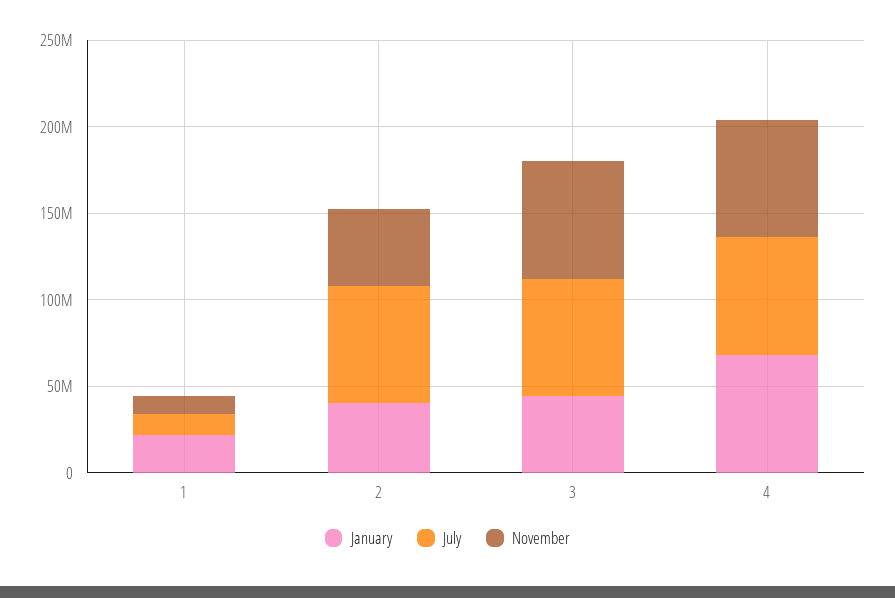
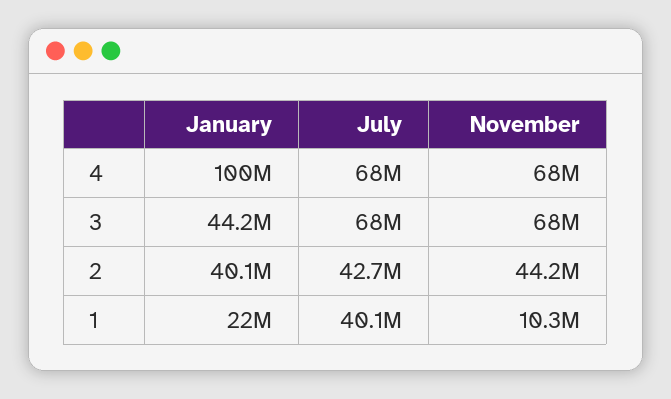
  {
    "January": {
      "1": 22000000,
      "2": 40100000,
      "3": 44200000,
-     "4": 70000000
+     "4": 100000000
    },
    "July": {
-     "1": 10000000,
+     "1": 40100000,
-     "2": 70000000,
+     "2": 42700000,
      "3": 68000000,
      "4": 68000000
    },
    "November": {
      "1": 10300000,
      "2": 44200000,
      "3": 68000000,
      "4": 68000000
    }
  }

